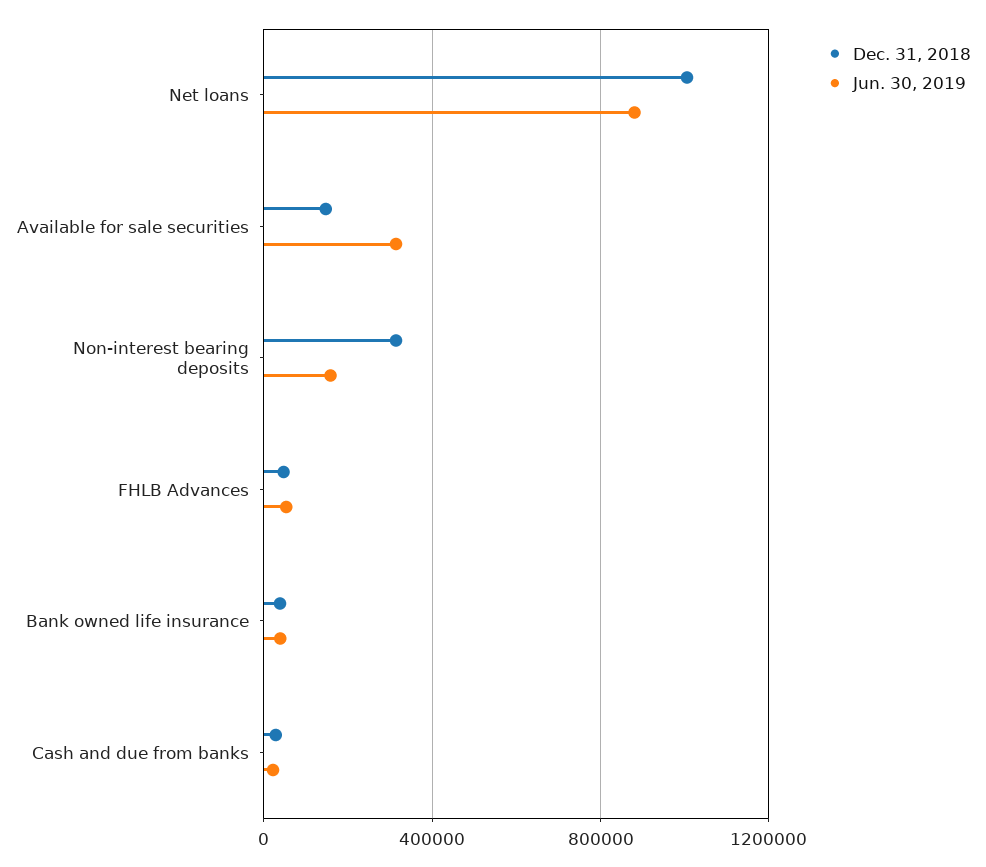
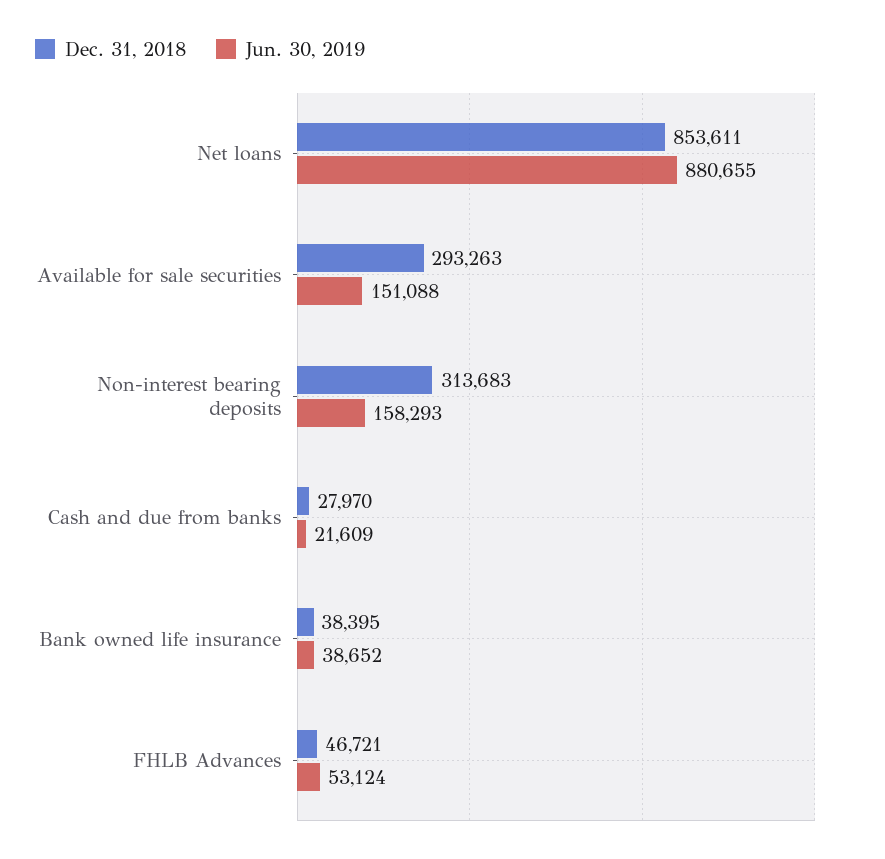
  {
    "Dec. 31, 2018": {
-     "Net loans": 1000000,
+     "Net loans": 853611,
-     "Available for sale securities": 150000,
+     "Available for sale securities": 293263,
      "Non-interest bearing deposits": 313683,
      "FHLB Advances": 46721,
      "Bank owned life insurance": 38395,
      "Cash and due from banks": 27970
    },
    "Jun. 30, 2019": {
      "Net loans": 880655,
-     "Available for sale securities": 300000,
+     "Available for sale securities": 151088,
      "Non-interest bearing deposits": 158293,
      "FHLB Advances": 53124,
      "Bank owned life insurance": 38652,
      "Cash and due from banks": 21609
    }
  }

